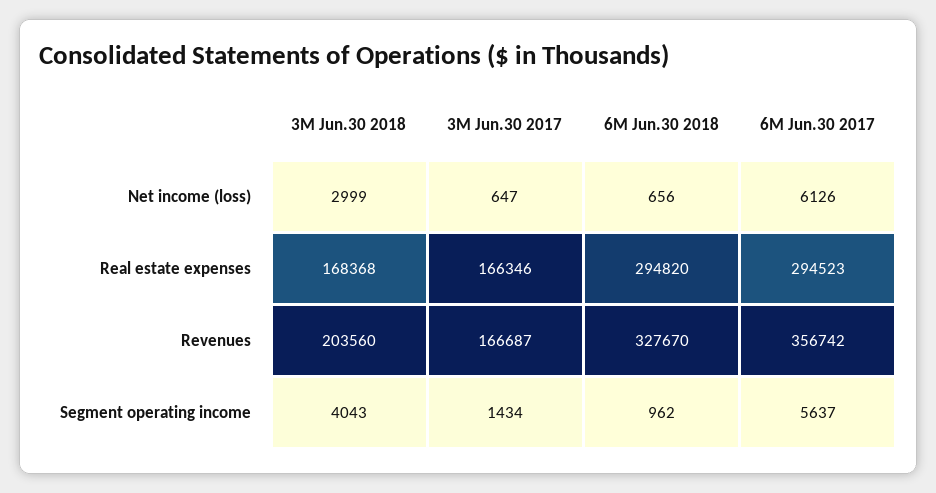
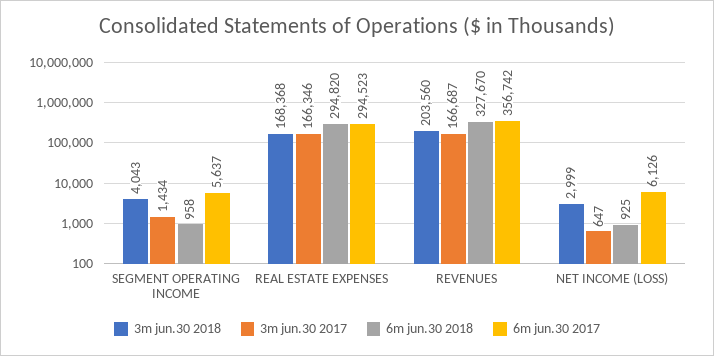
  {
    "3M Jun.30 2018": {
      "Net income (loss)": 2999,
      "Real estate expenses": 168368,
      "Revenues": 203560,
      "Segment operating income": 4043
    },
    "3M Jun.30 2017": {
      "Net income (loss)": 647,
      "Real estate expenses": 166346,
      "Revenues": 166687,
      "Segment operating income": 1434
    },
    "6M Jun.30 2018": {
-     "Net income (loss)": 656,
+     "Net income (loss)": 925,
      "Real estate expenses": 294820,
      "Revenues": 327670,
-     "Segment operating income": 962
+     "Segment operating income": 958
    },
    "6M Jun.30 2017": {
      "Net income (loss)": 6126,
      "Real estate expenses": 294523,
      "Revenues": 356742,
      "Segment operating income": 5637
    }
  }

